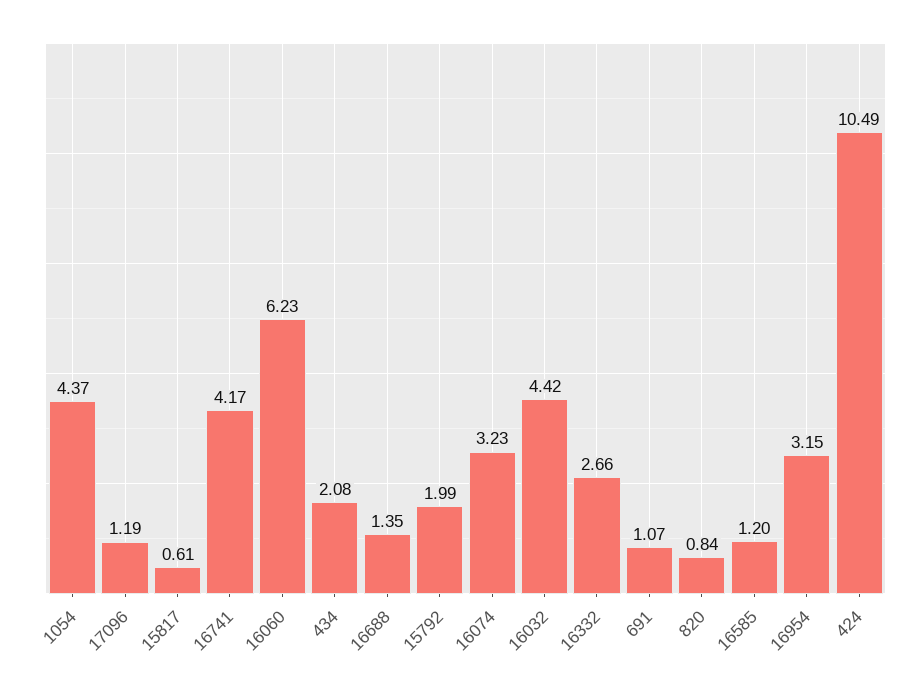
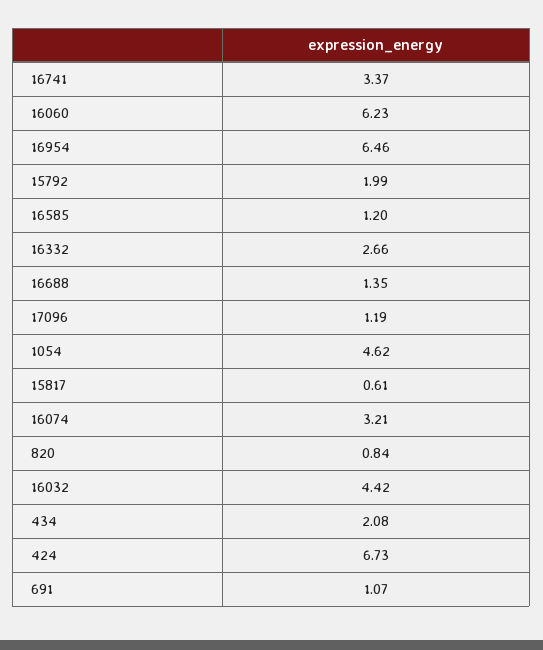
  {
-   "1054": 4.37,
+   "1054": 4.62,
    "17096": 1.19,
    "15817": 0.61,
-   "16741": 4.17,
+   "16741": 3.37,
    "16060": 6.23,
    "434": 2.08,
    "16688": 1.35,
    "15792": 1.99,
-   "16074": 3.23,
+   "16074": 3.21,
    "16032": 4.42,
    "16332": 2.66,
    "691": 1.07,
    "820": 0.84,
    "16585": 1.2,
-   "16954": 3.15,
+   "16954": 6.46,
-   "424": 10.49
+   "424": 6.73
  }

